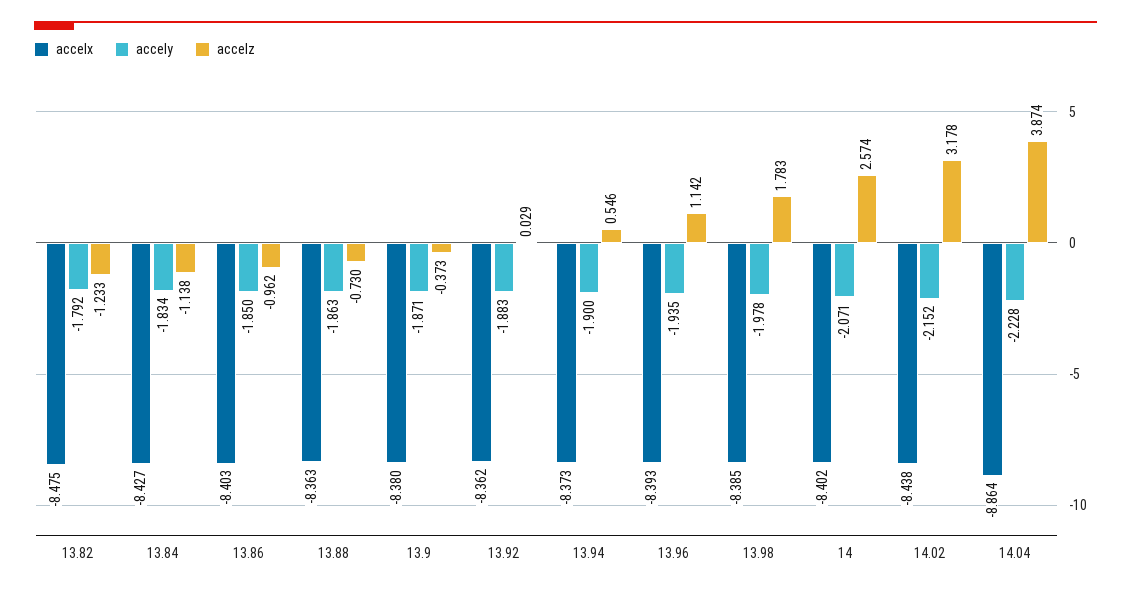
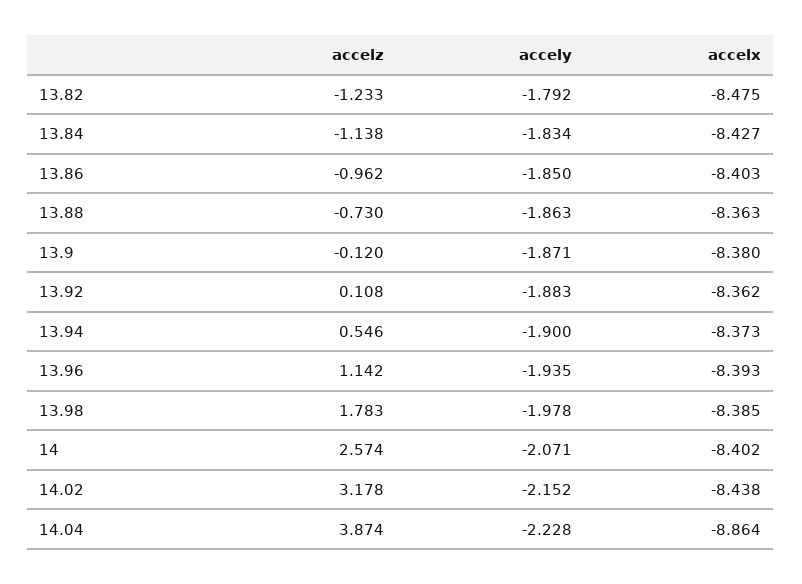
  {
    "accelx": {
      "13.82": -8.475,
      "13.84": -8.427,
      "13.86": -8.403,
      "13.88": -8.363,
      "13.9": -8.38,
      "13.92": -8.362,
      "13.94": -8.373,
      "13.96": -8.393,
      "13.98": -8.385,
      "14": -8.402,
      "14.02": -8.438,
      "14.04": -8.864
    },
    "accely": {
      "13.82": -1.792,
      "13.84": -1.834,
      "13.86": -1.85,
      "13.88": -1.863,
      "13.9": -1.871,
      "13.92": -1.883,
      "13.94": -1.9,
      "13.96": -1.935,
      "13.98": -1.978,
      "14": -2.071,
      "14.02": -2.152,
      "14.04": -2.228
    },
    "accelz": {
      "13.82": -1.233,
      "13.84": -1.138,
      "13.86": -0.962,
      "13.88": -0.73,
-     "13.9": -0.373,
+     "13.9": -0.12,
-     "13.92": 0.029,
+     "13.92": 0.108,
      "13.94": 0.546,
      "13.96": 1.142,
      "13.98": 1.783,
      "14": 2.574,
      "14.02": 3.178,
      "14.04": 3.874
    }
  }

